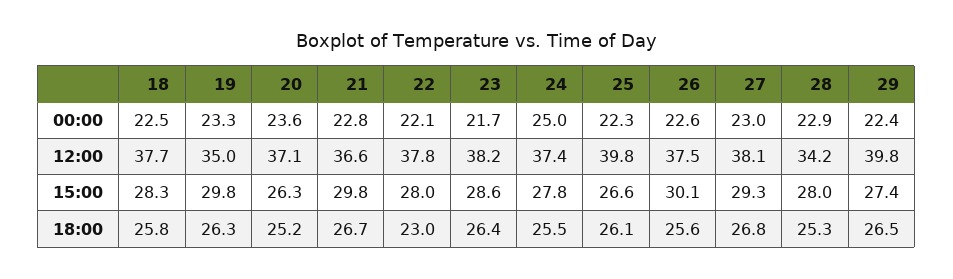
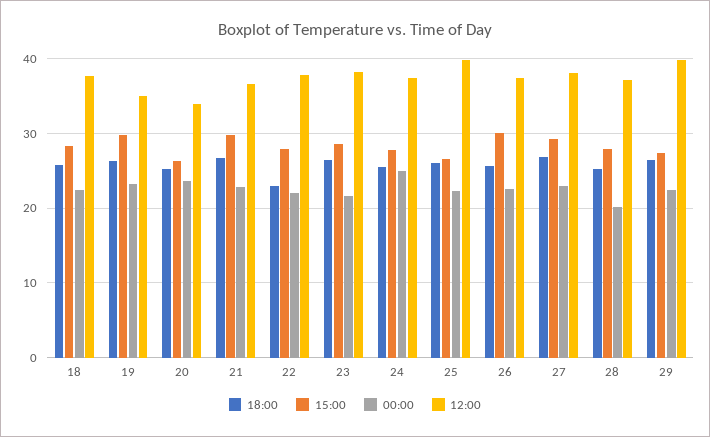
  {
    "00:00": {
      "18": 22.5,
      "19": 23.3,
      "20": 23.6,
      "21": 22.8,
      "22": 22.1,
      "23": 21.7,
      "24": 25,
      "25": 22.3,
      "26": 22.6,
      "27": 23,
-     "28": 22.9,
+     "28": 20,
      "29": 22.4
    },
    "12:00": {
      "18": 37.7,
      "19": 35,
-     "20": 37.1,
+     "20": 34,
      "21": 36.6,
      "22": 37.8,
      "23": 38.2,
      "24": 37.4,
      "25": 39.8,
      "26": 37.5,
      "27": 38.1,
-     "28": 34.2,
+     "28": 37,
      "29": 39.8
    },
    "15:00": {
      "18": 28.3,
      "19": 29.8,
      "20": 26.3,
      "21": 29.8,
      "22": 28,
      "23": 28.6,
      "24": 27.8,
      "25": 26.6,
      "26": 30.1,
      "27": 29.3,
      "28": 28,
      "29": 27.4
    },
    "18:00": {
      "18": 25.8,
      "19": 26.3,
      "20": 25.2,
      "21": 26.7,
      "22": 23,
      "23": 26.4,
      "24": 25.5,
      "25": 26.1,
      "26": 25.6,
      "27": 26.8,
      "28": 25.3,
      "29": 26.5
    }
  }

